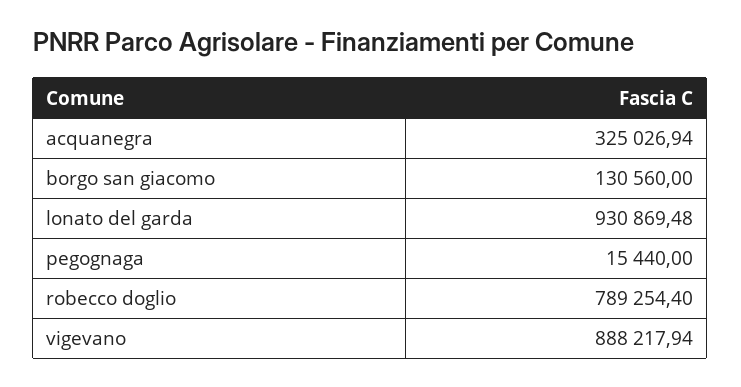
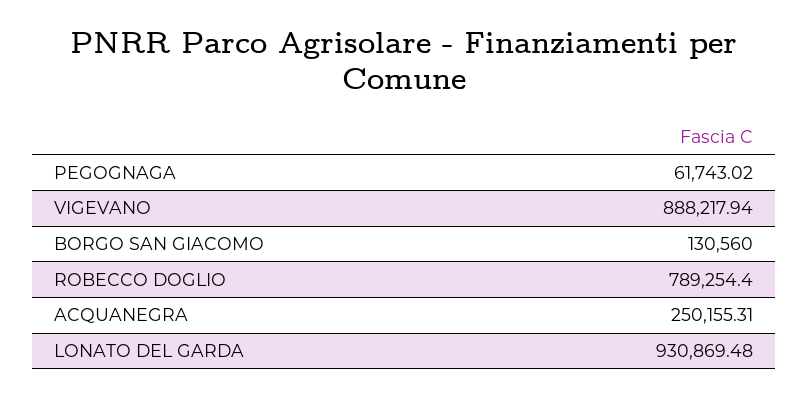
  {
-   "acquanegra": 325026.94,
+   "acquanegra": 250155.31,
    "borgo san giacomo": 130560,
    "lonato del garda": 930869.48,
-   "pegognaga": 15440,
+   "pegognaga": 61743.02,
    "robecco doglio": 789254.4,
    "vigevano": 888217.94
  }

